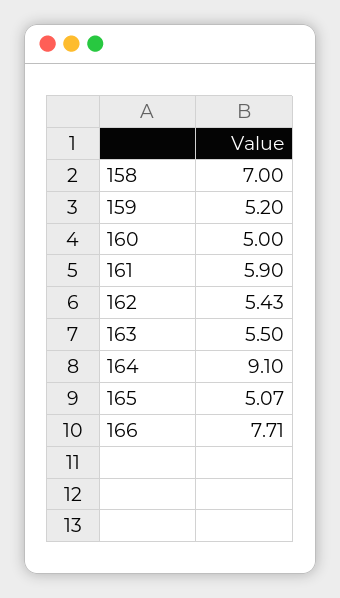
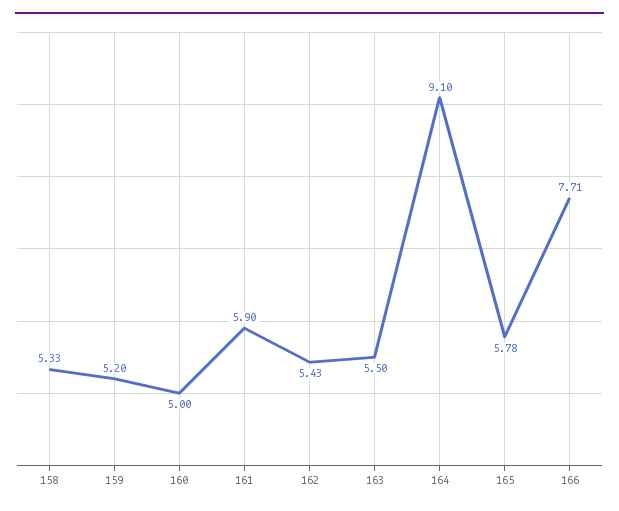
  {
-   "158": 7,
+   "158": 5.33,
    "159": 5.2,
    "160": 5,
    "161": 5.9,
    "162": 5.43,
    "163": 5.5,
    "164": 9.1,
-   "165": 5.07,
+   "165": 5.78,
    "166": 7.71
  }

